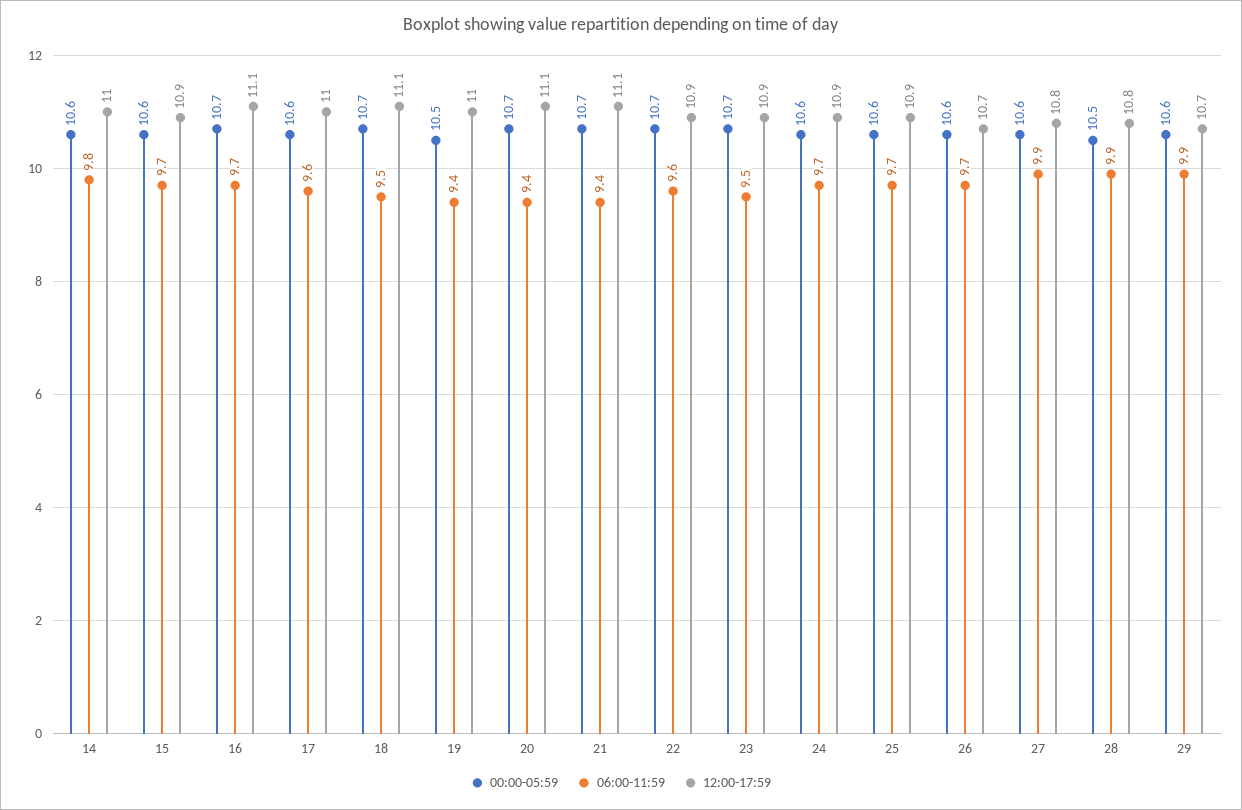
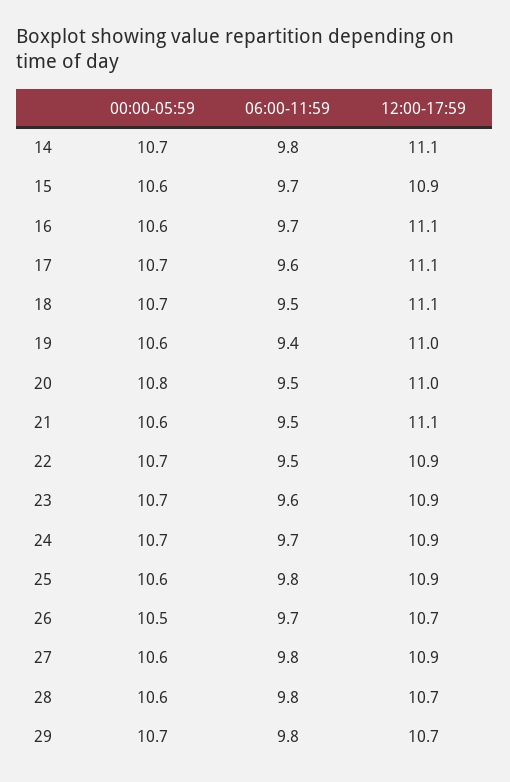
  {
    "00:00-05:59": {
-     "14": 10.6,
+     "14": 10.7,
      "15": 10.6,
-     "16": 10.7,
+     "16": 10.6,
-     "17": 10.6,
+     "17": 10.7,
      "18": 10.7,
-     "19": 10.5,
+     "19": 10.6,
-     "20": 10.7,
+     "20": 10.8,
-     "21": 10.7,
+     "21": 10.6,
      "22": 10.7,
      "23": 10.7,
-     "24": 10.6,
+     "24": 10.7,
      "25": 10.6,
-     "26": 10.6,
+     "26": 10.5,
      "27": 10.6,
-     "28": 10.5,
+     "28": 10.6,
-     "29": 10.6
+     "29": 10.7
    },
    "06:00-11:59": {
      "14": 9.8,
      "15": 9.7,
      "16": 9.7,
      "17": 9.6,
      "18": 9.5,
      "19": 9.4,
-     "20": 9.4,
+     "20": 9.5,
-     "21": 9.4,
+     "21": 9.5,
-     "22": 9.6,
+     "22": 9.5,
-     "23": 9.5,
+     "23": 9.6,
      "24": 9.7,
-     "25": 9.7,
+     "25": 9.8,
      "26": 9.7,
-     "27": 9.9,
+     "27": 9.8,
-     "28": 9.9,
+     "28": 9.8,
-     "29": 9.9
+     "29": 9.8
    },
    "12:00-17:59": {
-     "14": 11,
+     "14": 11.1,
      "15": 10.9,
      "16": 11.1,
-     "17": 11,
+     "17": 11.1,
      "18": 11.1,
      "19": 11,
-     "20": 11.1,
+     "20": 11,
      "21": 11.1,
      "22": 10.9,
      "23": 10.9,
      "24": 10.9,
      "25": 10.9,
      "26": 10.7,
-     "27": 10.8,
+     "27": 10.9,
-     "28": 10.8,
+     "28": 10.7,
      "29": 10.7
    }
  }

